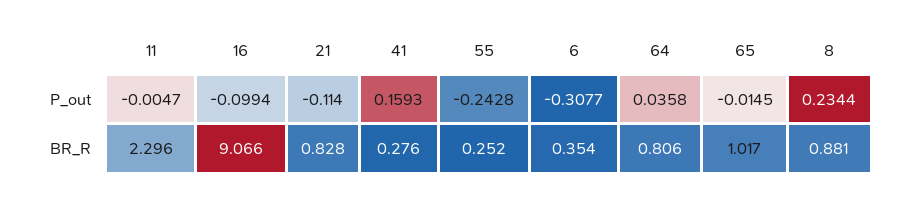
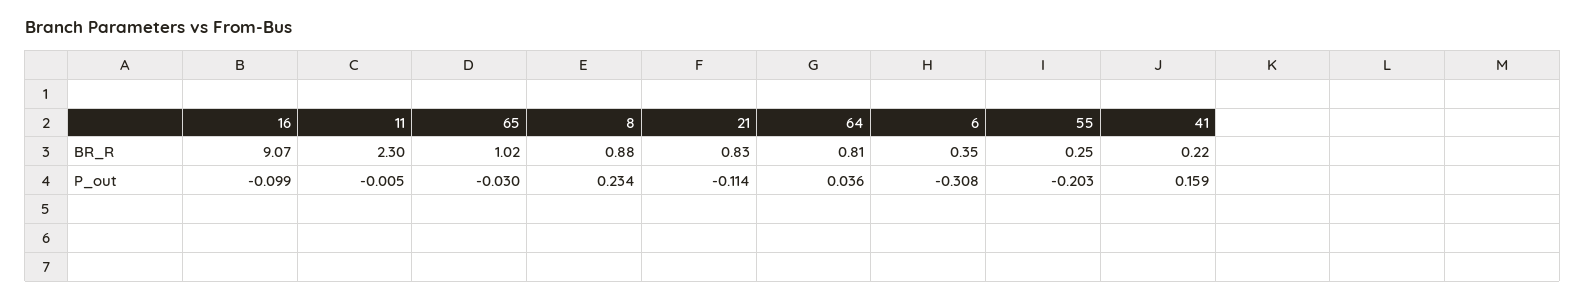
  {
    "11": {
      "P_out": -0.0047,
      "BR_R": 2.296
    },
    "16": {
      "P_out": -0.0994,
      "BR_R": 9.066
    },
    "21": {
      "P_out": -0.114,
      "BR_R": 0.828
    },
    "41": {
      "P_out": 0.1593,
-     "BR_R": 0.276
+     "BR_R": 0.22
    },
    "55": {
-     "P_out": -0.2428,
+     "P_out": -0.203,
      "BR_R": 0.252
    },
    "6": {
      "P_out": -0.3077,
      "BR_R": 0.354
    },
    "64": {
      "P_out": 0.0358,
      "BR_R": 0.806
    },
    "65": {
-     "P_out": -0.0145,
+     "P_out": -0.03,
      "BR_R": 1.017
    },
    "8": {
      "P_out": 0.2344,
      "BR_R": 0.881
    }
  }

